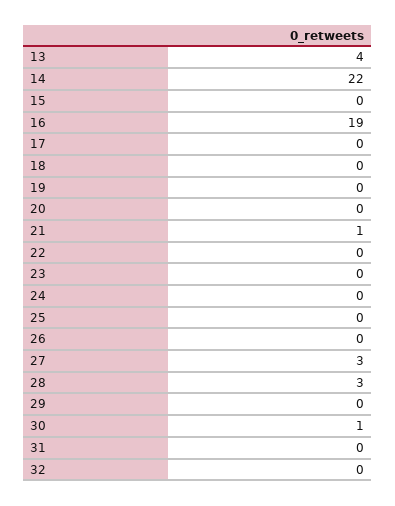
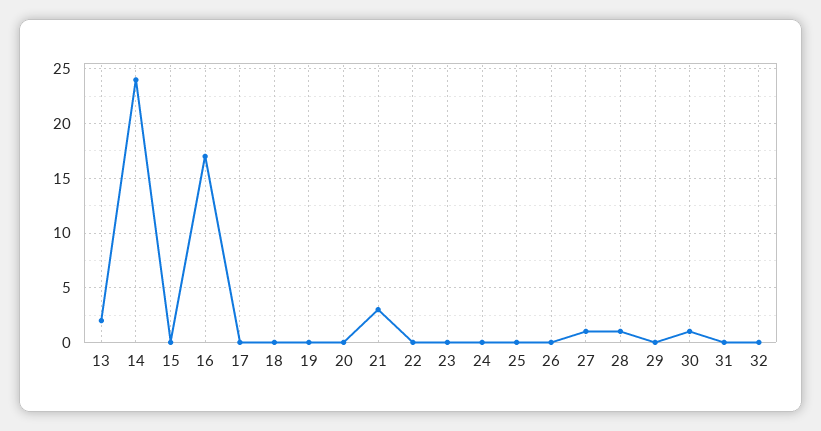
  {
-   "13": 4,
+   "13": 2,
-   "14": 22,
+   "14": 24,
    "15": 0,
-   "16": 19,
+   "16": 17,
    "17": 0,
    "18": 0,
    "19": 0,
    "20": 0,
-   "21": 1,
+   "21": 3,
    "22": 0,
    "23": 0,
    "24": 0,
    "25": 0,
    "26": 0,
-   "27": 3,
+   "27": 1,
-   "28": 3,
+   "28": 1,
    "29": 0,
    "30": 1,
    "31": 0,
    "32": 0
  }

